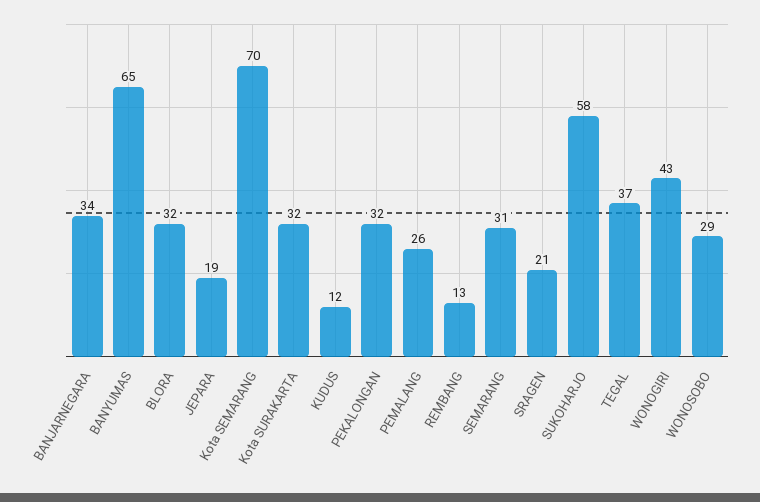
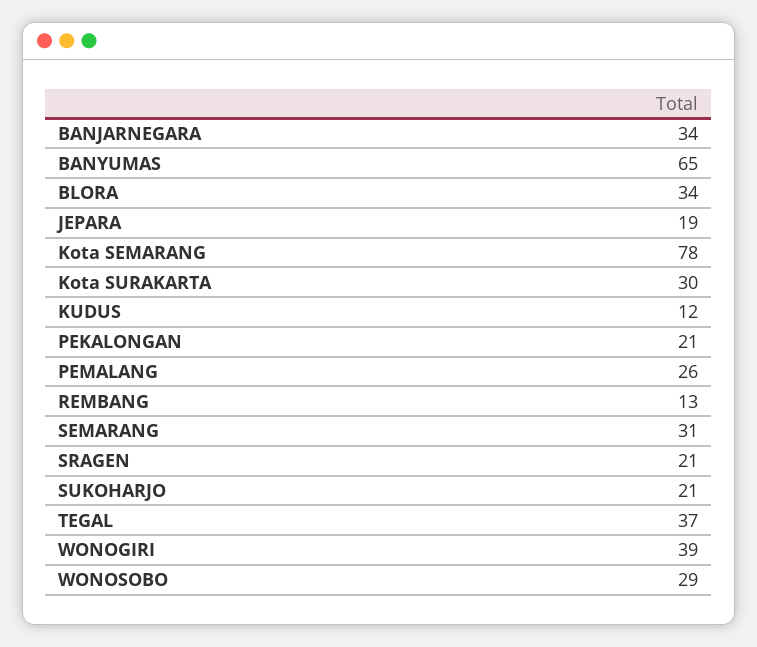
  {
    "BANJARNEGARA": 34,
    "BANYUMAS": 65,
-   "BLORA": 32,
+   "BLORA": 34,
    "JEPARA": 19,
-   "Kota SEMARANG": 70,
+   "Kota SEMARANG": 78,
-   "Kota SURAKARTA": 32,
+   "Kota SURAKARTA": 30,
    "KUDUS": 12,
-   "PEKALONGAN": 32,
+   "PEKALONGAN": 21,
    "PEMALANG": 26,
    "REMBANG": 13,
    "SEMARANG": 31,
    "SRAGEN": 21,
-   "SUKOHARJO": 58,
+   "SUKOHARJO": 21,
    "TEGAL": 37,
-   "WONOGIRI": 43,
+   "WONOGIRI": 39,
    "WONOSOBO": 29
  }

